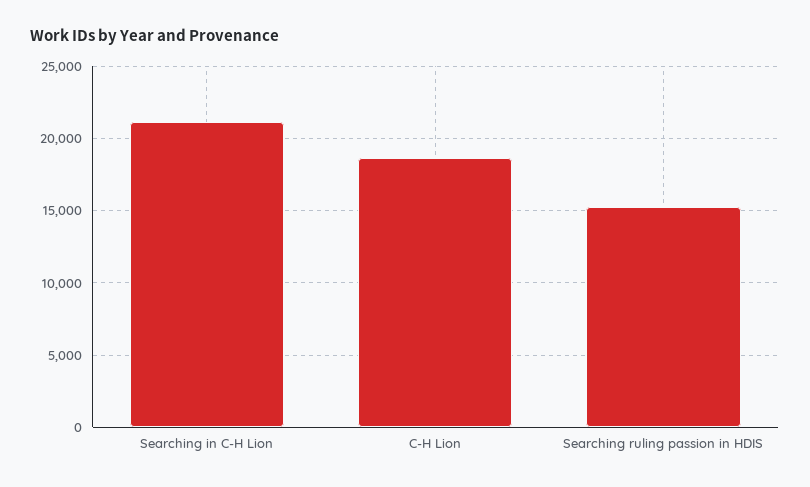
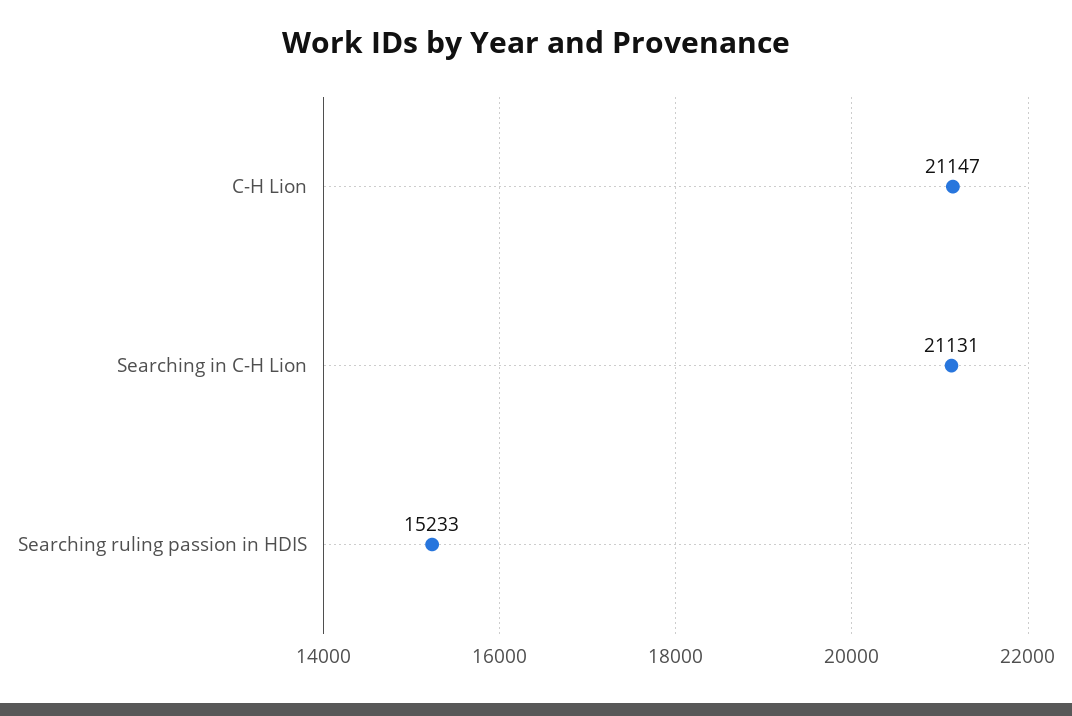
  {
    "Searching in C-H Lion": 21131,
-   "C-H Lion": 18500,
+   "C-H Lion": 21147,
    "Searching ruling passion in HDIS": 15233
  }

